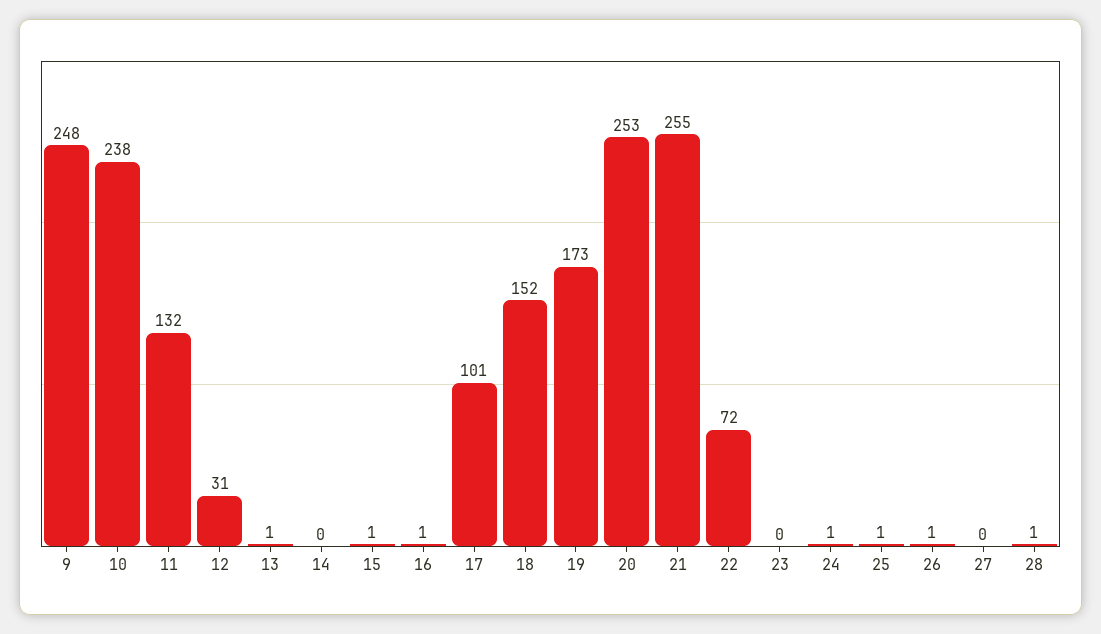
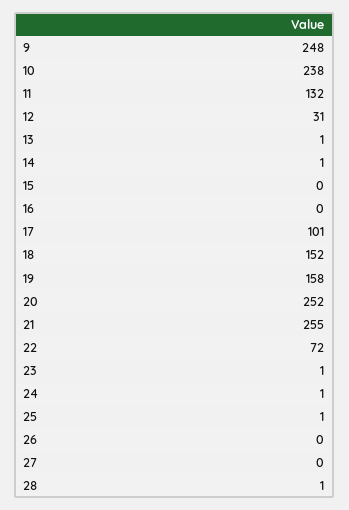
  {
    "9": 248,
    "10": 238,
    "11": 132,
    "12": 31,
    "13": 1,
-   "14": 0,
+   "14": 1,
-   "15": 1,
+   "15": 0,
-   "16": 1,
+   "16": 0,
    "17": 101,
    "18": 152,
-   "19": 173,
+   "19": 158,
-   "20": 253,
+   "20": 252,
    "21": 255,
    "22": 72,
-   "23": 0,
+   "23": 1,
    "24": 1,
    "25": 1,
-   "26": 1,
+   "26": 0,
    "27": 0,
    "28": 1
  }

